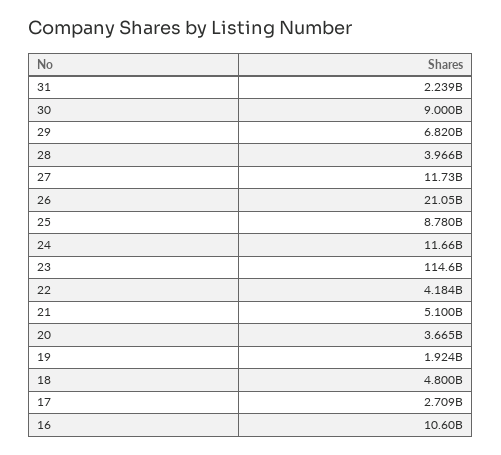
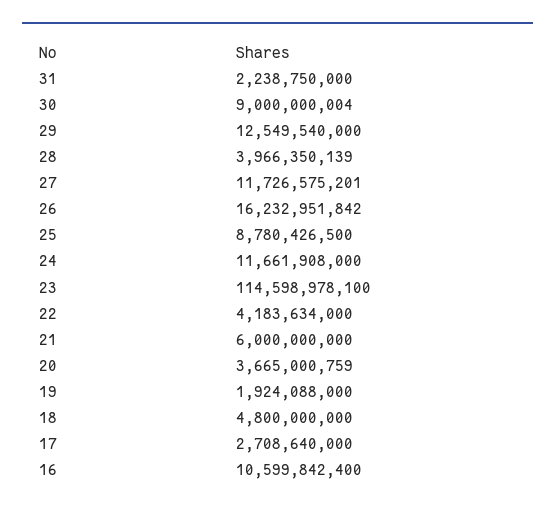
  {
    "31": 2238750000,
    "30": 9000000004,
-   "29": 6820000000,
+   "29": 12549540000,
    "28": 3966350139,
    "27": 11726575201,
-   "26": 21050000000,
+   "26": 16232951842,
    "25": 8780426500,
    "24": 11661908000,
    "23": 114598978100,
    "22": 4183634000,
-   "21": 5100000000,
+   "21": 6000000000,
    "20": 3665000759,
    "19": 1924088000,
    "18": 4800000000,
    "17": 2708640000,
    "16": 10599842400
  }

